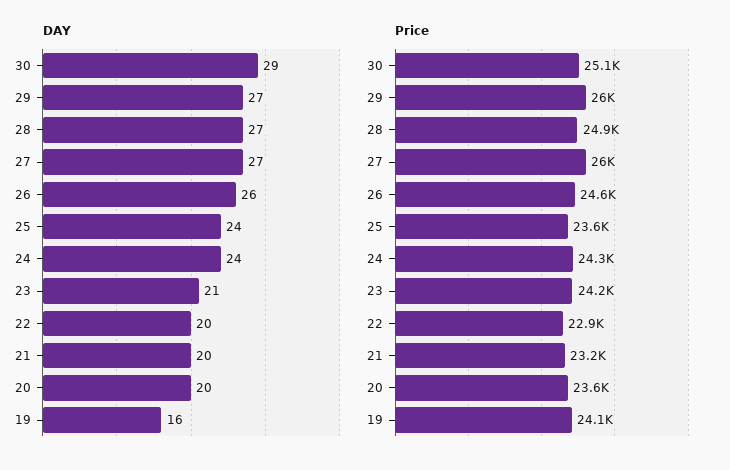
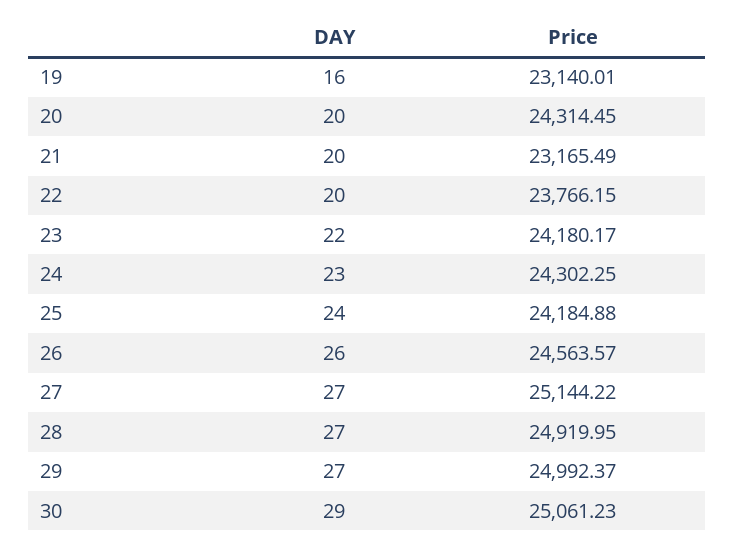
  {
    "DAY": {
      "30": 29,
      "29": 27,
      "28": 27,
      "27": 27,
      "26": 26,
      "25": 24,
-     "24": 24,
+     "24": 23,
-     "23": 21,
+     "23": 22,
      "22": 20,
      "21": 20,
      "20": 20,
      "19": 16
    },
    "Price": {
      "30": 25061.23,
-     "29": 26000,
+     "29": 24992.37,
      "28": 24919.95,
-     "27": 26000,
+     "27": 25144.22,
      "26": 24563.57,
-     "25": 23600,
+     "25": 24184.88,
      "24": 24302.25,
      "23": 24180.17,
-     "22": 22900,
+     "22": 23766.15,
      "21": 23165.49,
-     "20": 23600,
+     "20": 24314.45,
-     "19": 24100
+     "19": 23140.01
    }
  }

